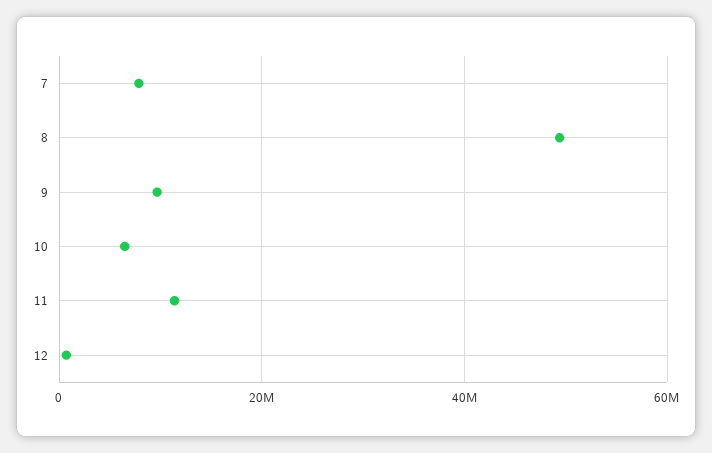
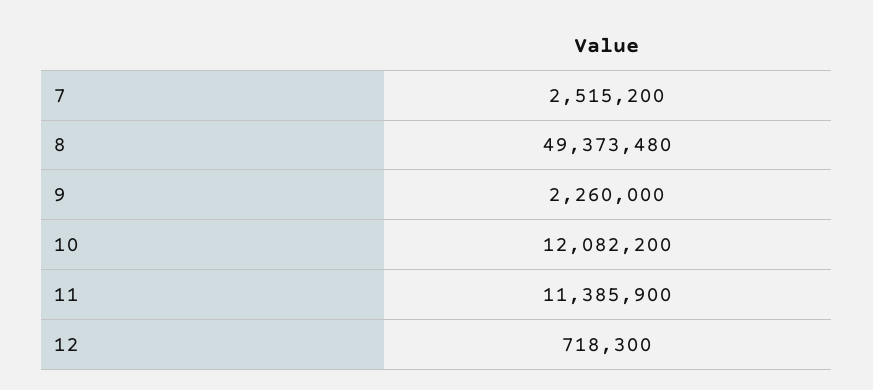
  {
-   "7": 8000000,
+   "7": 2515200,
    "8": 49373480,
-   "9": 10000000,
+   "9": 2260000,
-   "10": 6000000,
+   "10": 12082200,
    "11": 11385900,
    "12": 718300
  }

